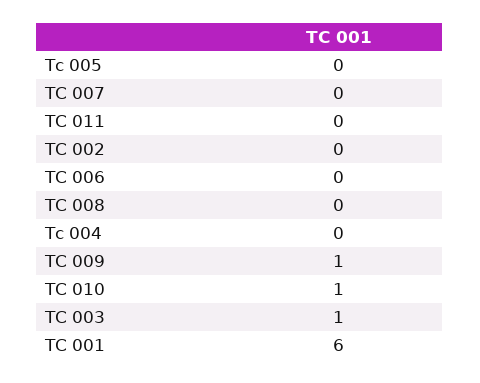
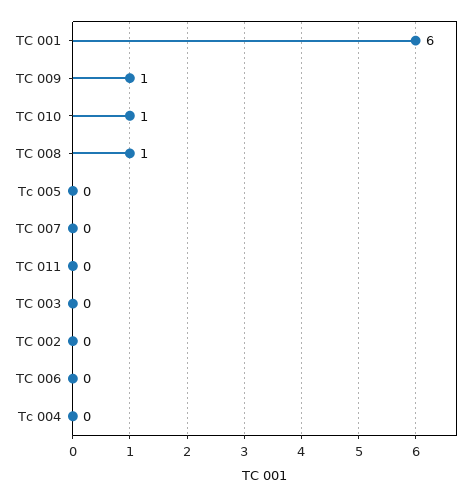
  {
    "Tc 005": 0,
    "TC 007": 0,
    "TC 011": 0,
    "TC 002": 0,
    "TC 006": 0,
-   "TC 008": 0,
+   "TC 008": 1,
    "Tc 004": 0,
    "TC 009": 1,
    "TC 010": 1,
-   "TC 003": 1,
+   "TC 003": 0,
    "TC 001": 6
  }

